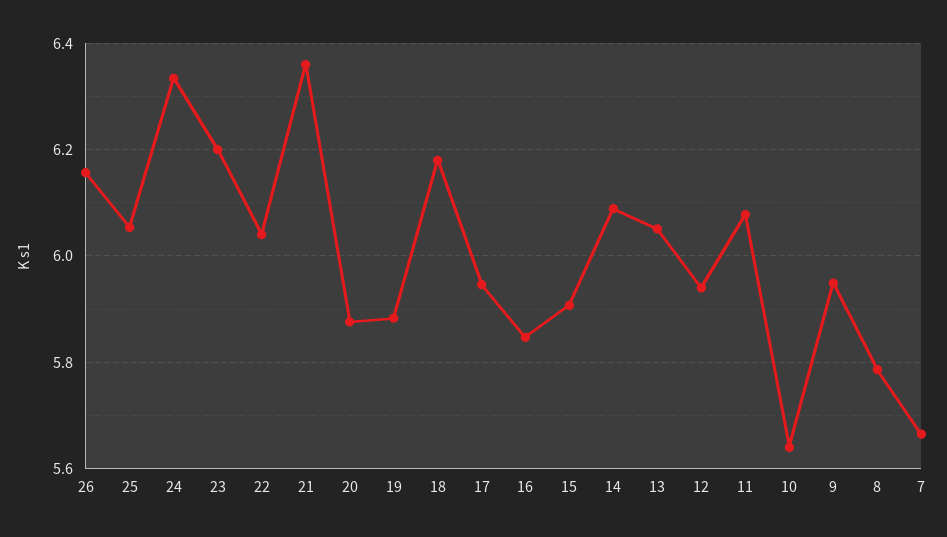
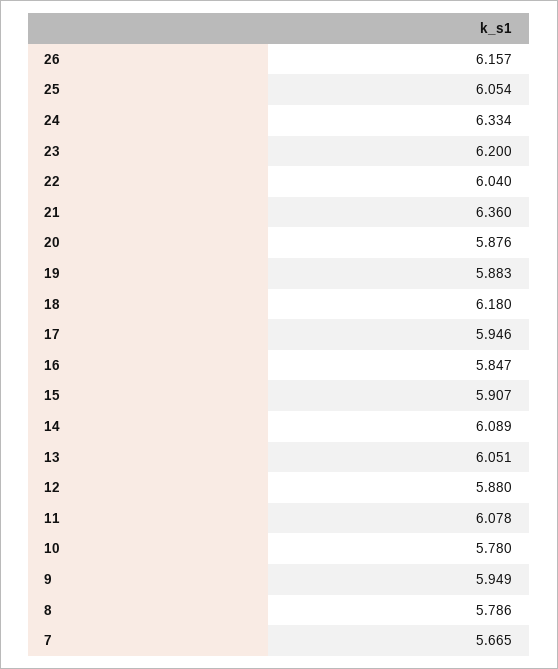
  {
    "26": 6.157,
    "25": 6.054,
    "24": 6.334,
    "23": 6.2,
    "22": 6.04,
    "21": 6.36,
    "20": 5.876,
    "19": 5.883,
    "18": 6.18,
    "17": 5.946,
    "16": 5.847,
    "15": 5.907,
    "14": 6.089,
    "13": 6.051,
-   "12": 5.94,
+   "12": 5.88,
    "11": 6.078,
-   "10": 5.64,
+   "10": 5.78,
    "9": 5.949,
    "8": 5.786,
    "7": 5.665
  }

